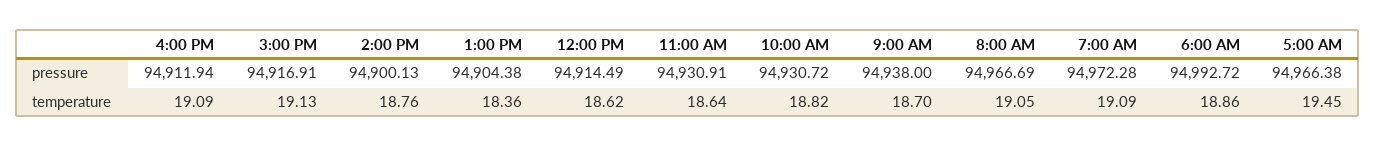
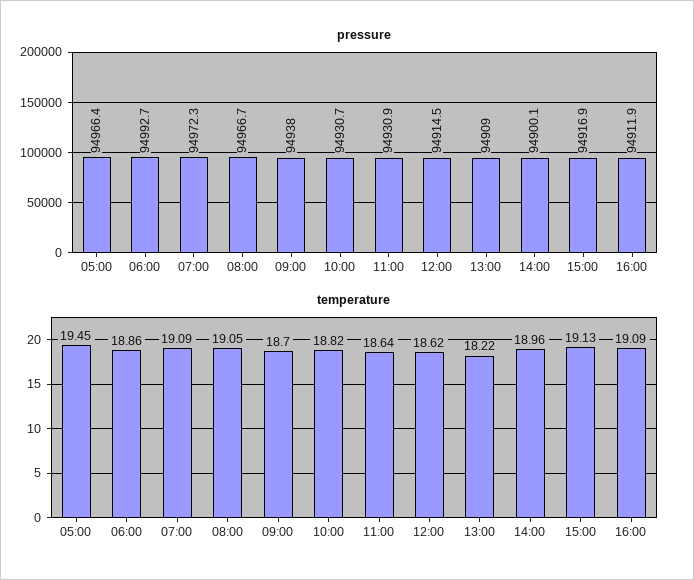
  {
    "pressure": {
      "4:00 PM": 94911.94,
      "3:00 PM": 94916.91,
      "2:00 PM": 94900.13,
-     "1:00 PM": 94904.38,
+     "1:00 PM": 94909,
      "12:00 PM": 94914.49,
      "11:00 AM": 94930.91,
      "10:00 AM": 94930.72,
      "9:00 AM": 94938,
      "8:00 AM": 94966.69,
      "7:00 AM": 94972.28,
      "6:00 AM": 94992.72,
      "5:00 AM": 94966.38
    },
    "temperature": {
      "4:00 PM": 19.09,
      "3:00 PM": 19.13,
-     "2:00 PM": 18.76,
+     "2:00 PM": 18.96,
-     "1:00 PM": 18.36,
+     "1:00 PM": 18.22,
      "12:00 PM": 18.62,
      "11:00 AM": 18.64,
      "10:00 AM": 18.82,
      "9:00 AM": 18.7,
      "8:00 AM": 19.05,
      "7:00 AM": 19.09,
      "6:00 AM": 18.86,
      "5:00 AM": 19.45
    }
  }

